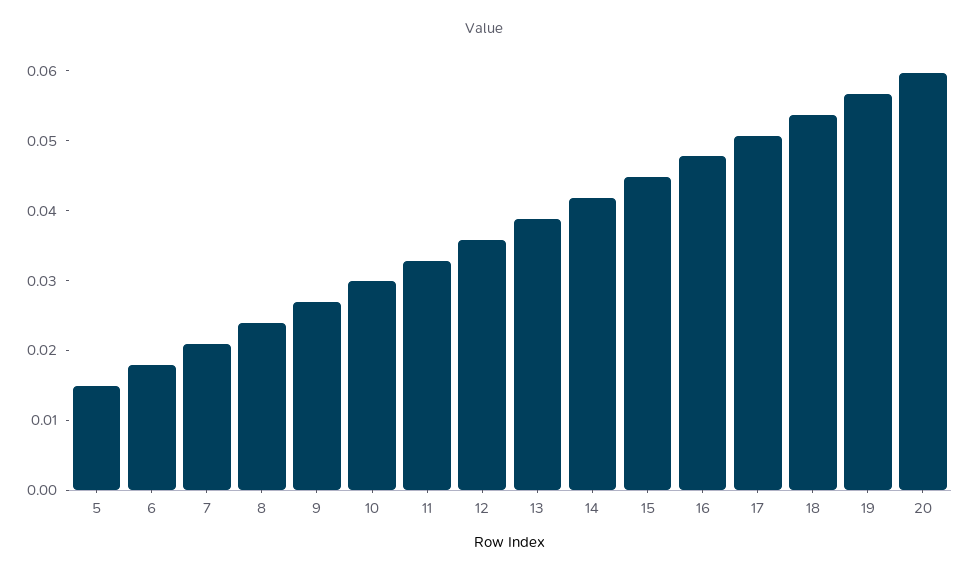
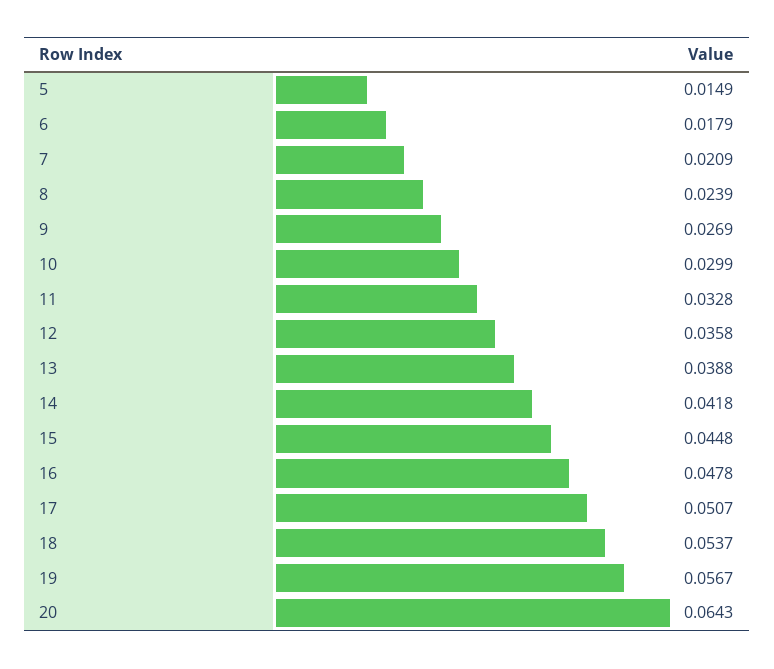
  {
    "5": 0.0149,
    "6": 0.0179,
    "7": 0.0209,
    "8": 0.0239,
    "9": 0.0269,
    "10": 0.0299,
    "11": 0.0328,
    "12": 0.0358,
    "13": 0.0388,
    "14": 0.0418,
    "15": 0.0448,
    "16": 0.0478,
    "17": 0.0507,
    "18": 0.0537,
    "19": 0.0567,
-   "20": 0.06
+   "20": 0.0643
  }

